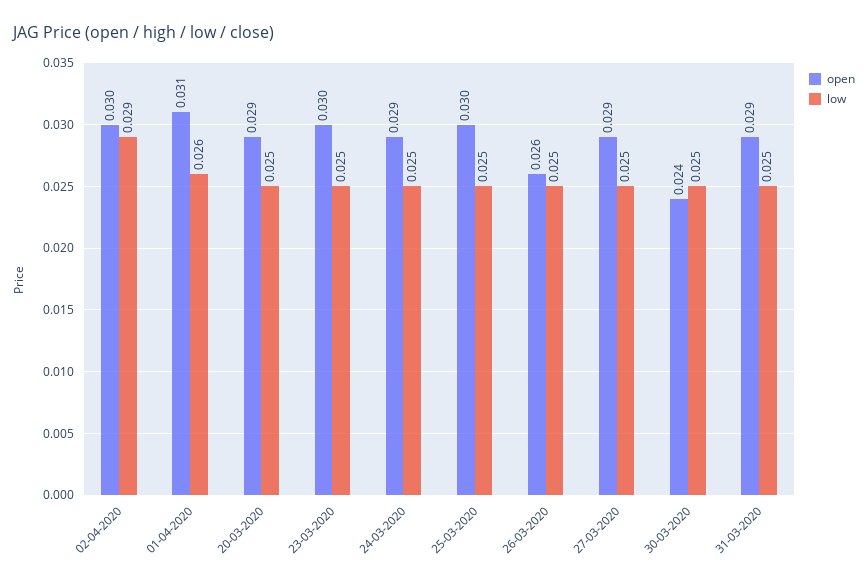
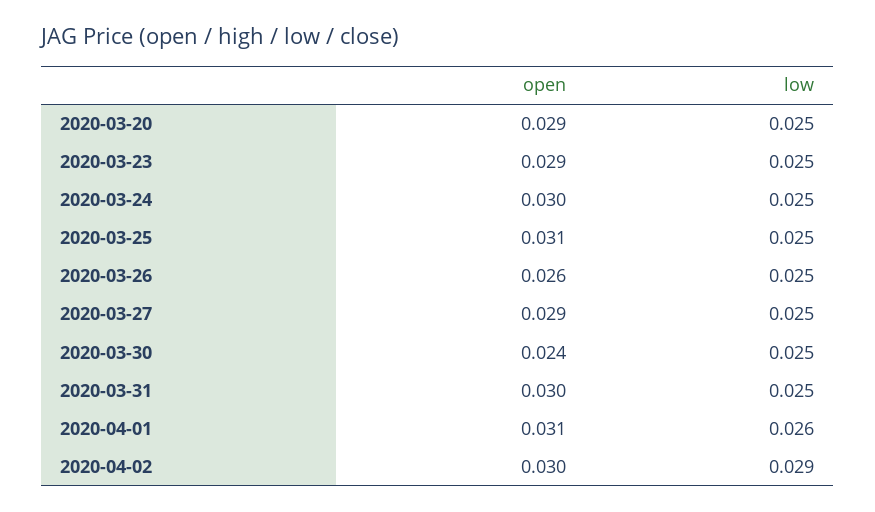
  {
    "open": {
      "02-04-2020": 0.03,
      "01-04-2020": 0.031,
      "20-03-2020": 0.029,
-     "23-03-2020": 0.03,
+     "23-03-2020": 0.029,
-     "24-03-2020": 0.029,
+     "24-03-2020": 0.03,
-     "25-03-2020": 0.03,
+     "25-03-2020": 0.031,
      "26-03-2020": 0.026,
      "27-03-2020": 0.029,
      "30-03-2020": 0.024,
-     "31-03-2020": 0.029
+     "31-03-2020": 0.03
    },
    "low": {
      "02-04-2020": 0.029,
      "01-04-2020": 0.026,
      "20-03-2020": 0.025,
      "23-03-2020": 0.025,
      "24-03-2020": 0.025,
      "25-03-2020": 0.025,
      "26-03-2020": 0.025,
      "27-03-2020": 0.025,
      "30-03-2020": 0.025,
      "31-03-2020": 0.025
    }
  }

